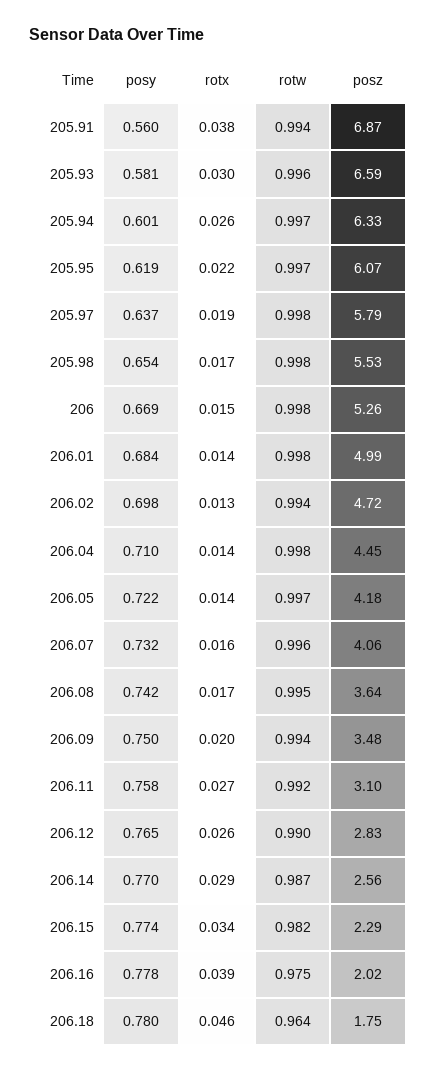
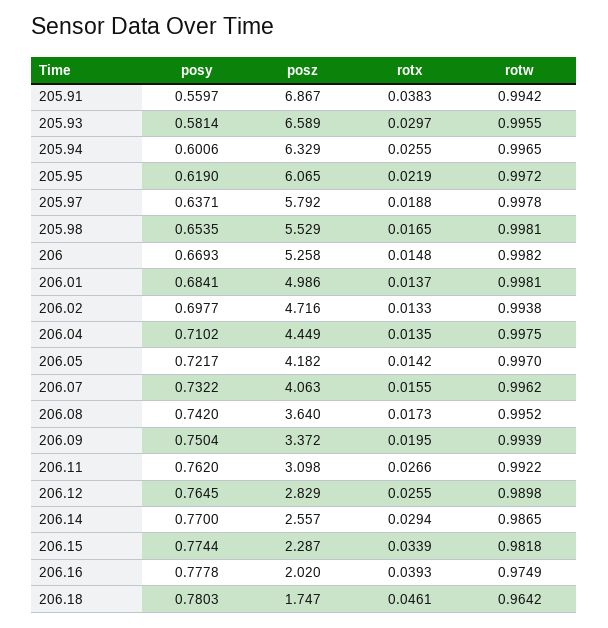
  {
    "posy": {
      "205.91": 0.5597,
      "205.93": 0.5814,
      "205.94": 0.6006,
      "205.95": 0.619,
      "205.97": 0.6371,
      "205.98": 0.6535,
      "206": 0.6693,
      "206.01": 0.6841,
      "206.02": 0.6977,
      "206.04": 0.7102,
      "206.05": 0.7217,
      "206.07": 0.7322,
      "206.08": 0.742,
      "206.09": 0.7504,
-     "206.11": 0.758,
+     "206.11": 0.762,
      "206.12": 0.7645,
      "206.14": 0.77,
      "206.15": 0.7744,
      "206.16": 0.7778,
      "206.18": 0.7803
    },
    "rotx": {
      "205.91": 0.0383,
      "205.93": 0.0297,
      "205.94": 0.0255,
      "205.95": 0.0219,
      "205.97": 0.0188,
      "205.98": 0.0165,
      "206": 0.0148,
      "206.01": 0.0137,
      "206.02": 0.0133,
      "206.04": 0.0135,
      "206.05": 0.0142,
      "206.07": 0.0155,
      "206.08": 0.0173,
      "206.09": 0.0195,
      "206.11": 0.0266,
      "206.12": 0.0255,
      "206.14": 0.0294,
      "206.15": 0.0339,
      "206.16": 0.0393,
      "206.18": 0.0461
    },
    "rotw": {
      "205.91": 0.9942,
      "205.93": 0.9955,
      "205.94": 0.9965,
      "205.95": 0.9972,
      "205.97": 0.9978,
      "205.98": 0.9981,
      "206": 0.9982,
      "206.01": 0.9981,
      "206.02": 0.9938,
      "206.04": 0.9975,
      "206.05": 0.997,
      "206.07": 0.9962,
      "206.08": 0.9952,
      "206.09": 0.9939,
      "206.11": 0.9922,
      "206.12": 0.9898,
      "206.14": 0.9865,
      "206.15": 0.9818,
      "206.16": 0.9749,
      "206.18": 0.9642
    },
    "posz": {
      "205.91": 6.867,
      "205.93": 6.589,
      "205.94": 6.329,
      "205.95": 6.065,
      "205.97": 5.792,
      "205.98": 5.529,
      "206": 5.258,
      "206.01": 4.986,
      "206.02": 4.716,
      "206.04": 4.449,
      "206.05": 4.182,
      "206.07": 4.063,
      "206.08": 3.64,
-     "206.09": 3.48,
+     "206.09": 3.372,
      "206.11": 3.098,
      "206.12": 2.829,
      "206.14": 2.557,
      "206.15": 2.287,
      "206.16": 2.02,
      "206.18": 1.747
    }
  }

